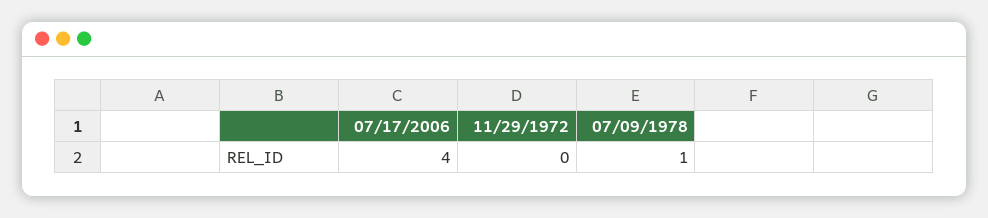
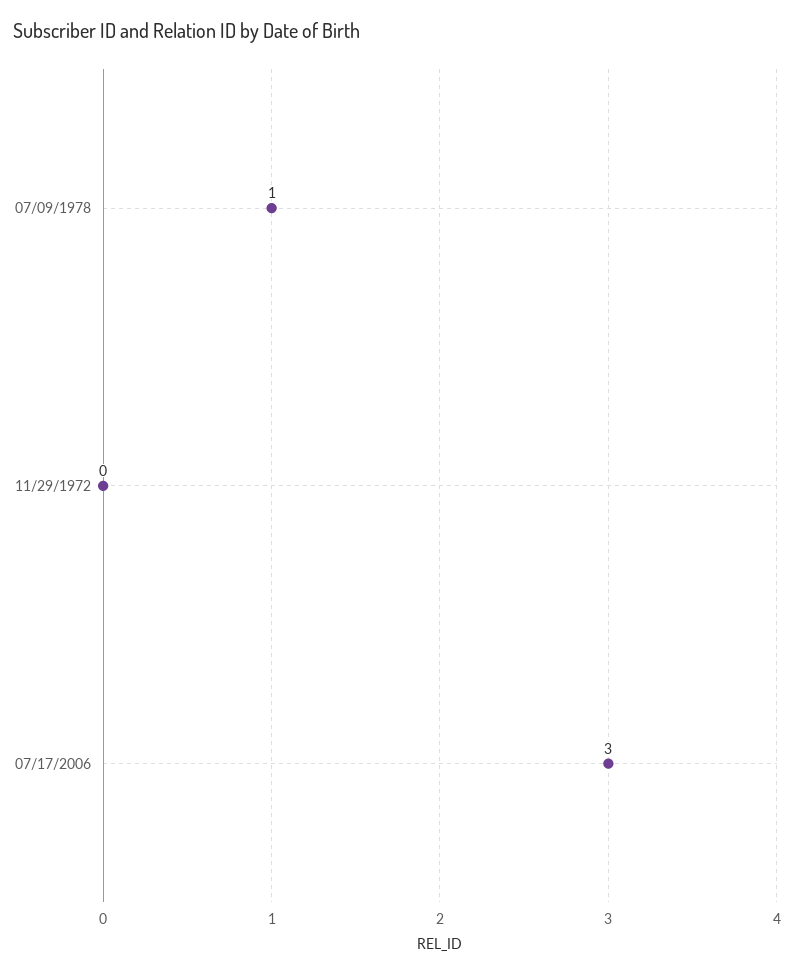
  {
-   "07/17/2006": 4,
+   "07/17/2006": 3,
    "11/29/1972": 0,
    "07/09/1978": 1
  }

